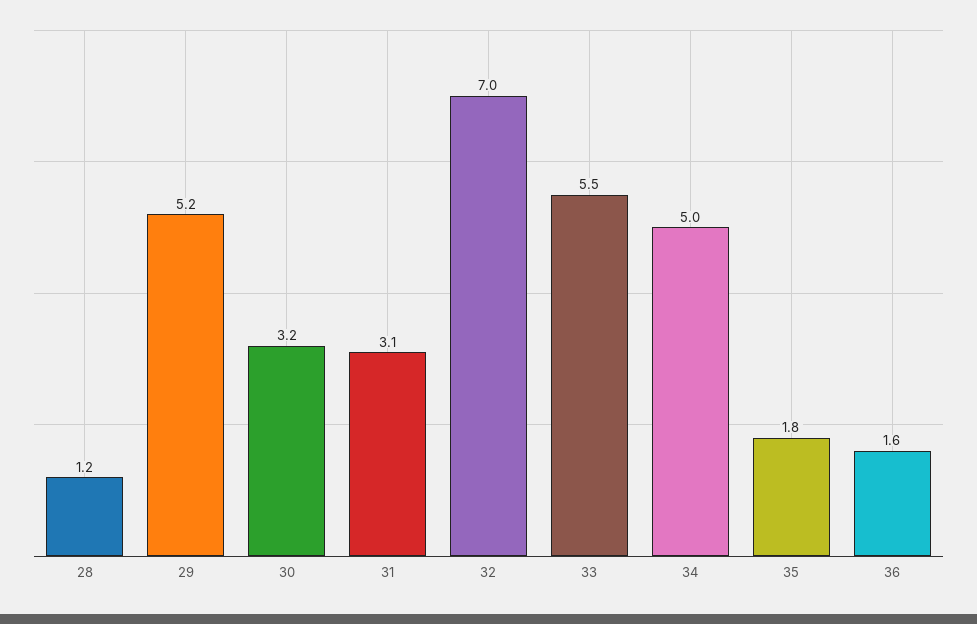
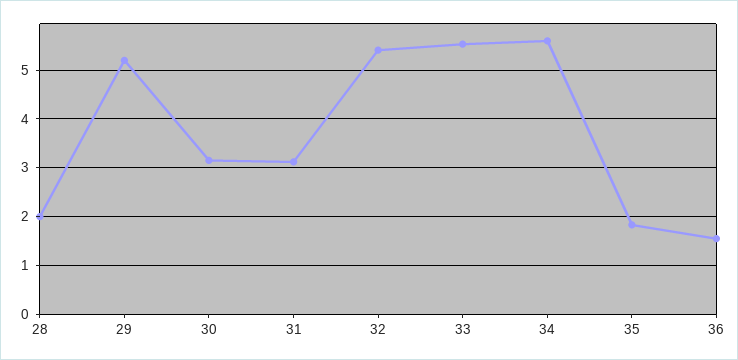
  {
-   "28": 1.2,
+   "28": 2,
    "29": 5.2,
    "30": 3.2,
    "31": 3.1,
-   "32": 7,
+   "32": 5.4,
    "33": 5.5,
-   "34": 5,
+   "34": 5.6,
    "35": 1.8,
    "36": 1.6
  }

